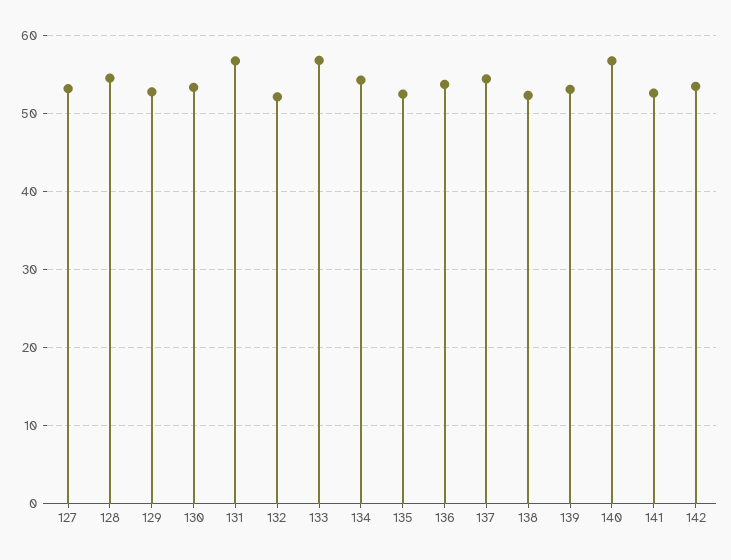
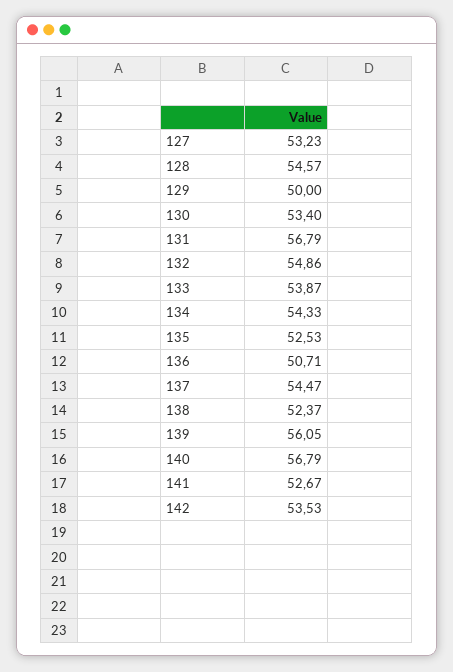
  {
    "127": 53.23,
    "128": 54.57,
-   "129": 53,
+   "129": 50,
    "130": 53.4,
    "131": 56.79,
-   "132": 52,
+   "132": 54.86,
-   "133": 57,
+   "133": 53.87,
    "134": 54.33,
    "135": 52.53,
-   "136": 54,
+   "136": 50.71,
    "137": 54.47,
    "138": 52.37,
-   "139": 53,
+   "139": 56.05,
    "140": 56.79,
    "141": 52.67,
    "142": 53.53
  }

